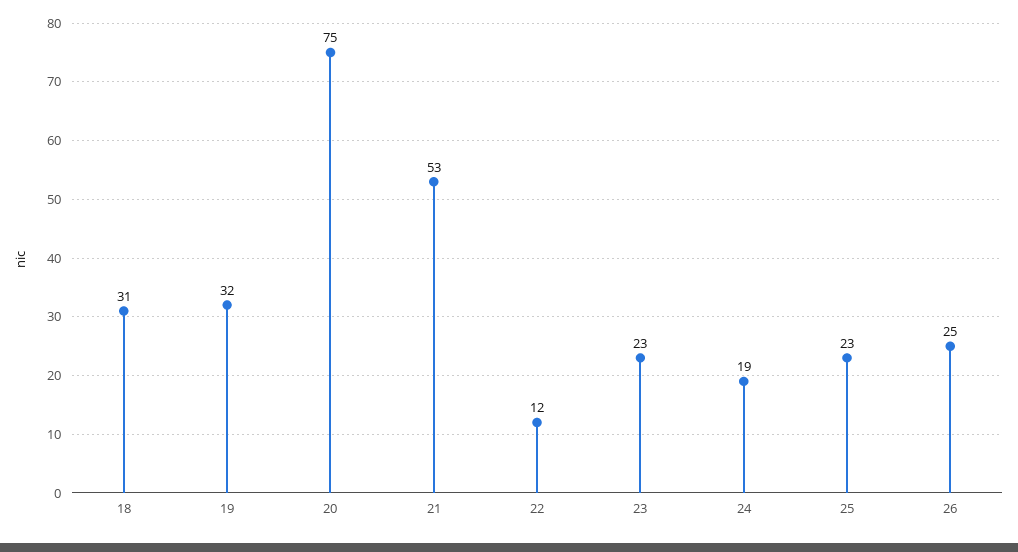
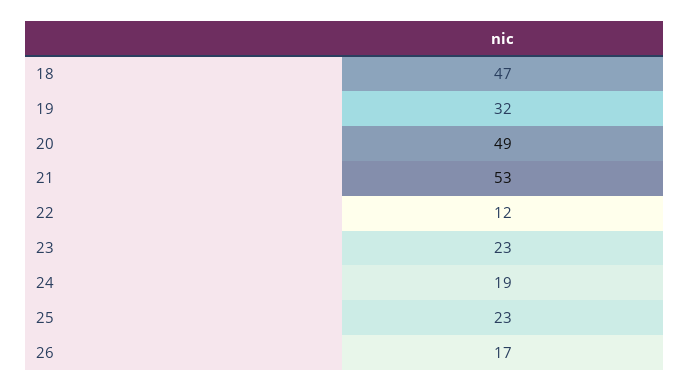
  {
-   "18": 31,
+   "18": 47,
    "19": 32,
-   "20": 75,
+   "20": 49,
    "21": 53,
    "22": 12,
    "23": 23,
    "24": 19,
    "25": 23,
-   "26": 25
+   "26": 17
  }

